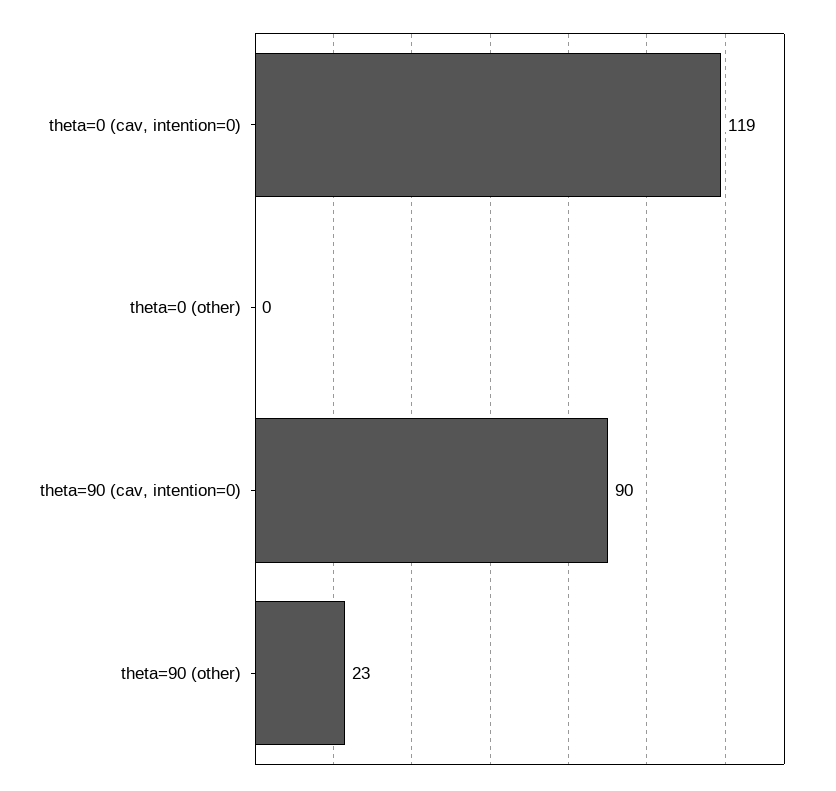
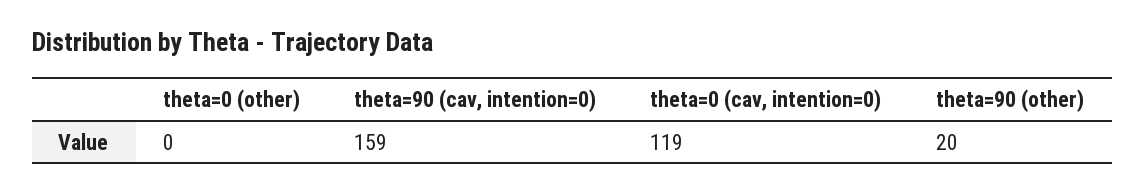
  {
    "theta=0 (cav, intention=0)": 119,
    "theta=0 (other)": 0,
-   "theta=90 (cav, intention=0)": 90,
+   "theta=90 (cav, intention=0)": 159,
-   "theta=90 (other)": 23
+   "theta=90 (other)": 20
  }

